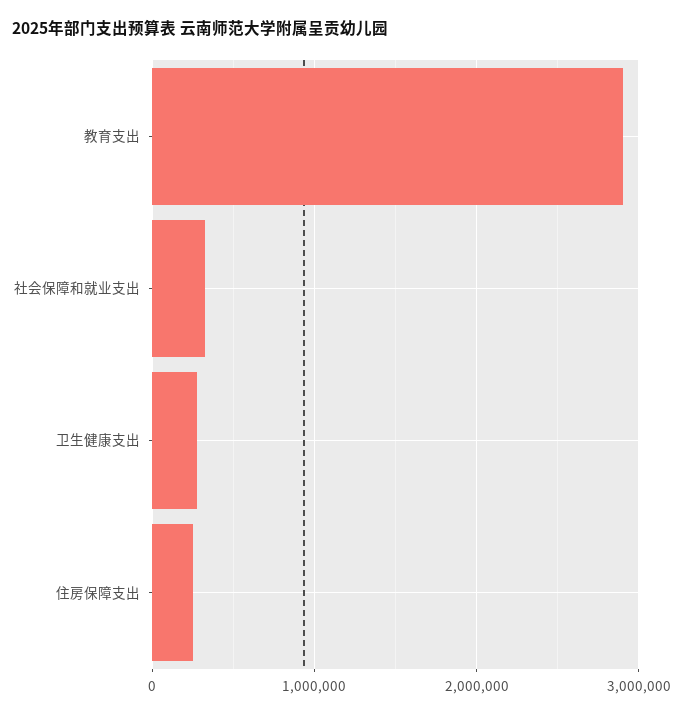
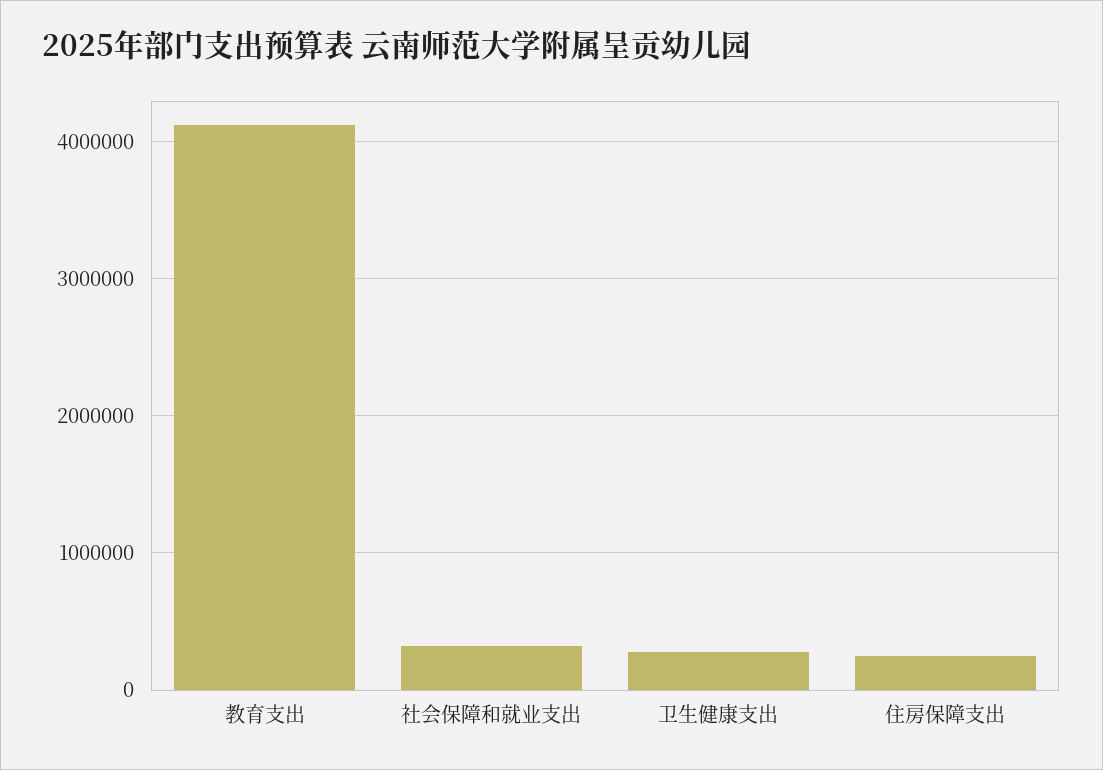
  {
-   "教育支出": 2900000,
+   "教育支出": 4100000,
    "社会保障和就业支出": 300000,
    "卫生健康支出": 300000,
    "住房保障支出": 200000
  }

